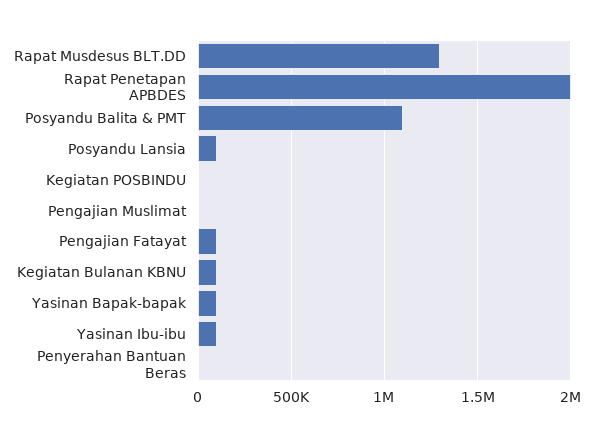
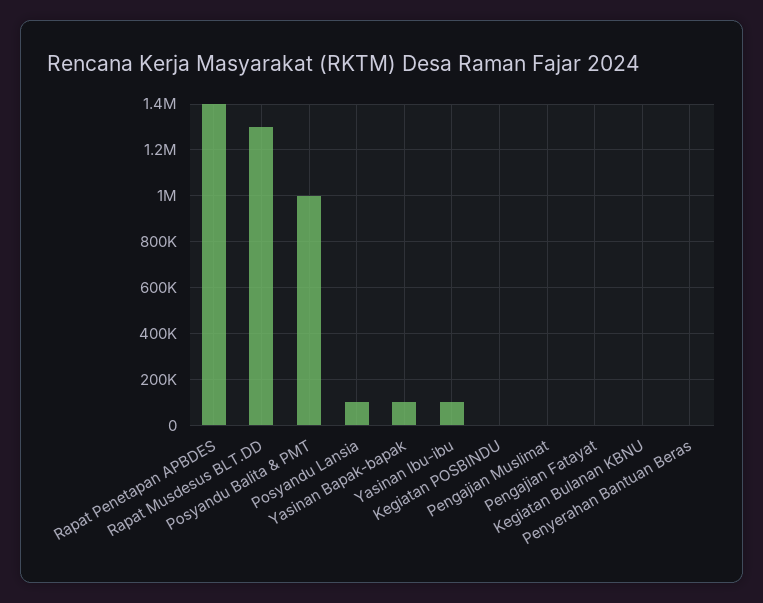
  {
    "Rapat Musdesus BLT.DD": 1300000,
-   "Rapat Penetapan APBDES": 2000000,
+   "Rapat Penetapan APBDES": 1400000,
-   "Posyandu Balita & PMT": 1100000,
+   "Posyandu Balita & PMT": 1000000,
    "Posyandu Lansia": 100000,
    "Kegiatan POSBINDU": 0,
    "Pengajian Muslimat": 0,
-   "Pengajian Fatayat": 100000,
+   "Pengajian Fatayat": 0,
-   "Kegiatan Bulanan KBNU": 100000,
+   "Kegiatan Bulanan KBNU": 0,
    "Yasinan Bapak-bapak": 100000,
    "Yasinan Ibu-ibu": 100000,
    "Penyerahan Bantuan Beras": 0
  }

